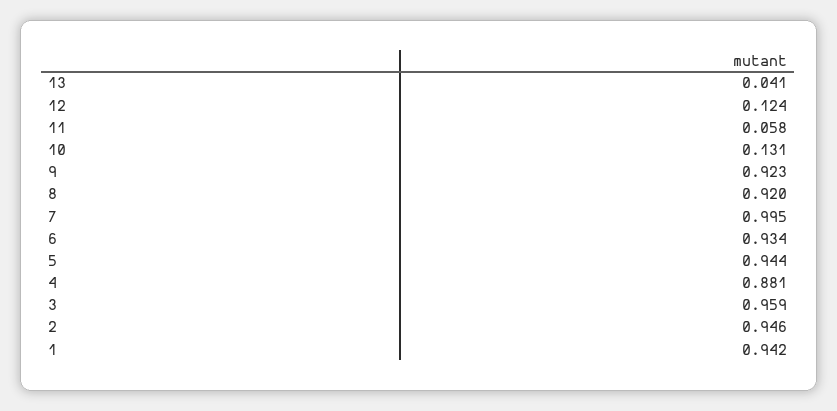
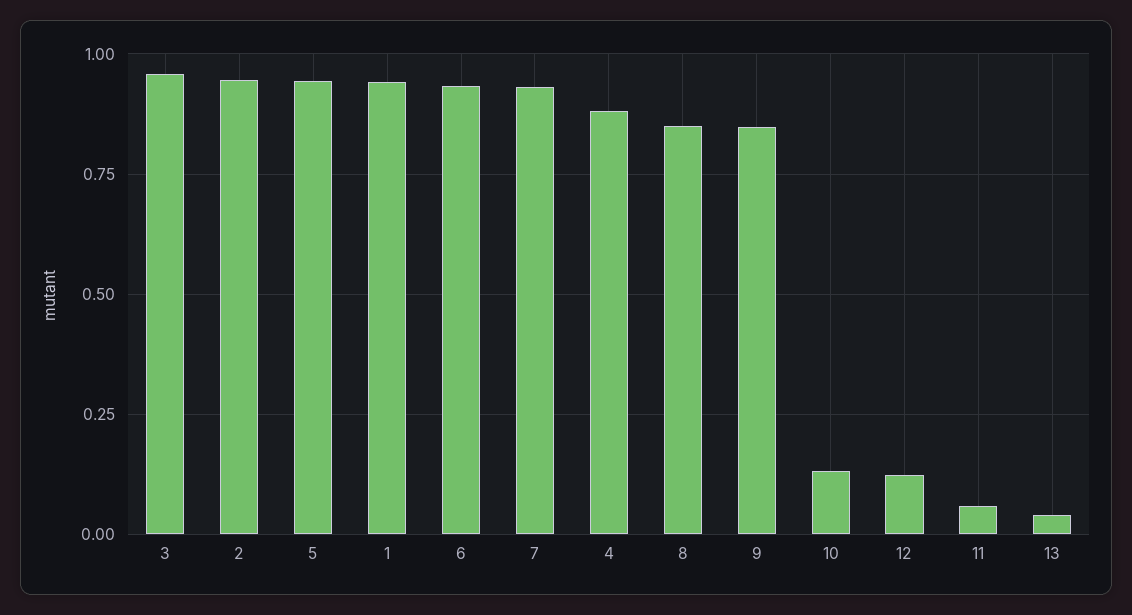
  {
    "13": 0.041,
    "12": 0.124,
    "11": 0.058,
    "10": 0.131,
-   "9": 0.923,
+   "9": 0.85,
-   "8": 0.92,
+   "8": 0.85,
-   "7": 0.995,
+   "7": 0.925,
    "6": 0.934,
    "5": 0.944,
    "4": 0.881,
    "3": 0.959,
    "2": 0.946,
    "1": 0.942
  }

